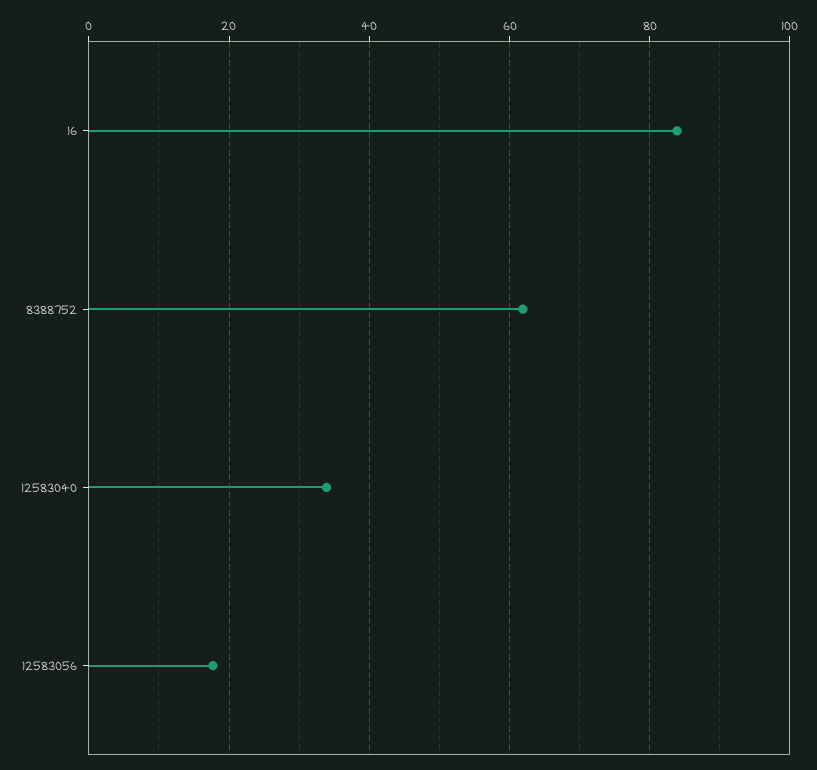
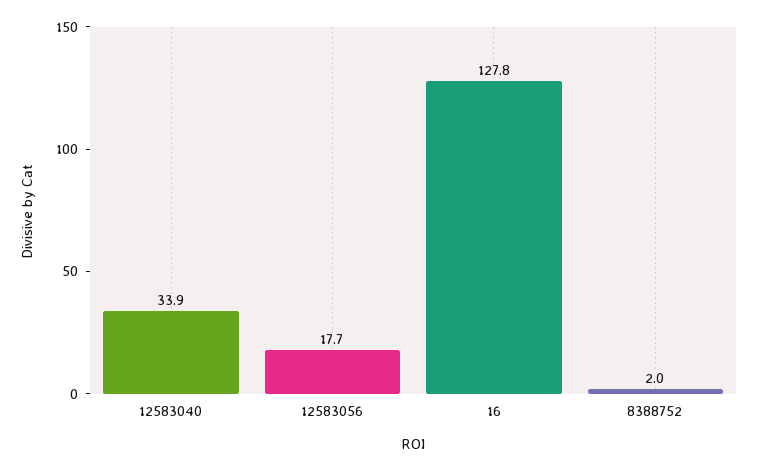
  {
-   "16": 84,
+   "16": 127.8,
-   "8388752": 62,
+   "8388752": 2,
    "12583040": 33.9,
    "12583056": 17.7
  }

